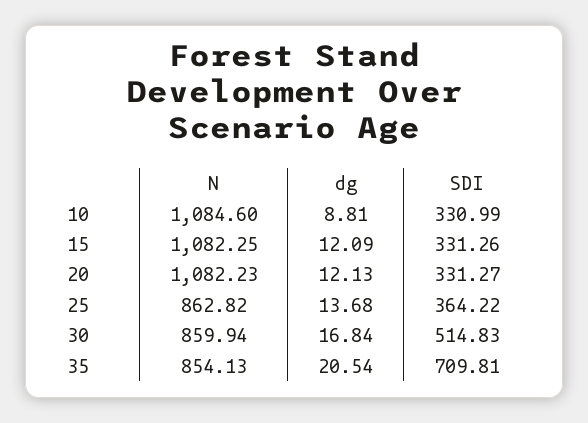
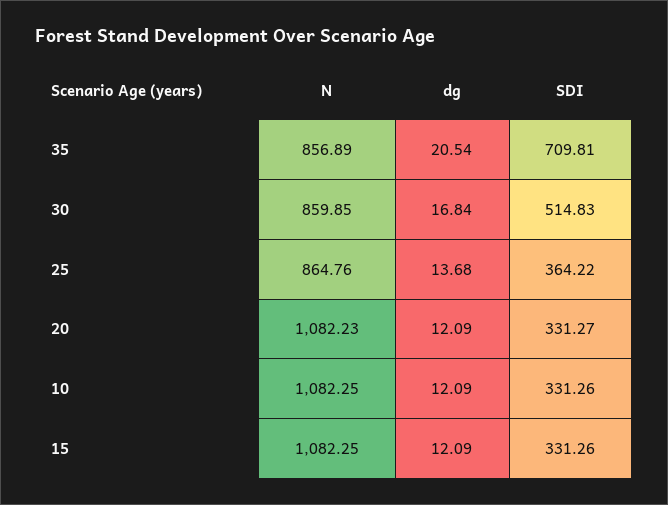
  {
    "N": {
-     "10": 1084.6,
+     "10": 1082.25,
      "15": 1082.25,
      "20": 1082.23,
-     "25": 862.82,
+     "25": 864.76,
-     "30": 859.94,
+     "30": 859.85,
-     "35": 854.13
+     "35": 856.89
    },
    "dg": {
-     "10": 8.81,
+     "10": 12.09,
      "15": 12.09,
-     "20": 12.13,
+     "20": 12.09,
      "25": 13.68,
      "30": 16.84,
      "35": 20.54
    },
    "SDI": {
-     "10": 330.99,
+     "10": 331.26,
      "15": 331.26,
      "20": 331.27,
      "25": 364.22,
      "30": 514.83,
      "35": 709.81
    }
  }

